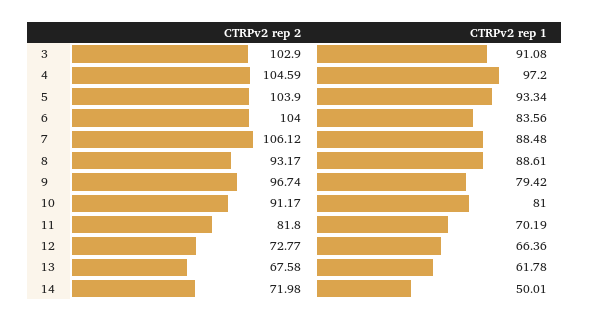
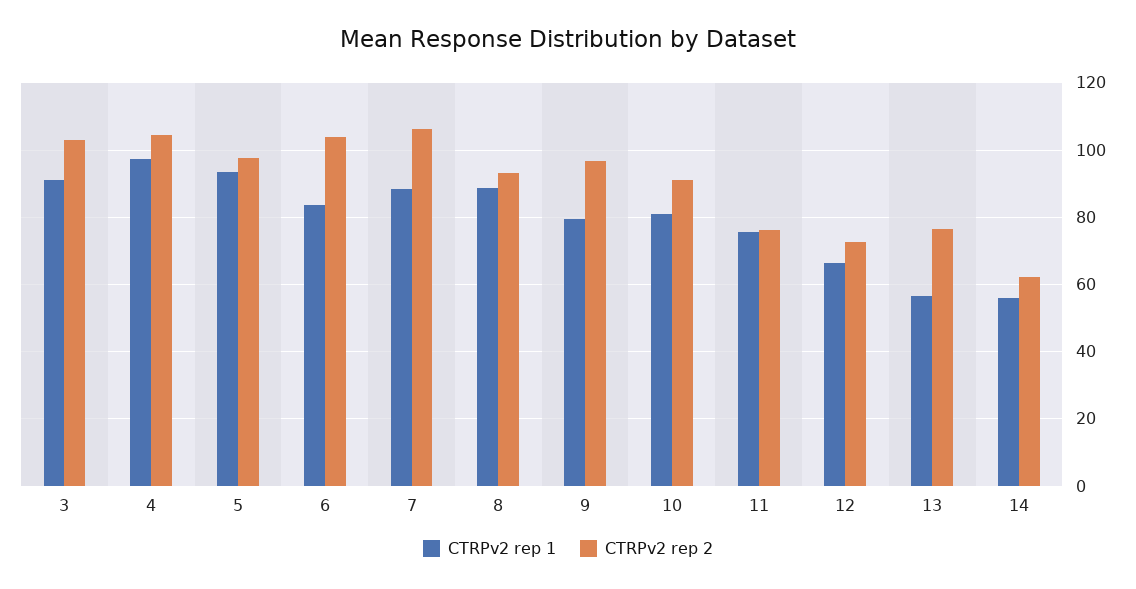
  {
    "CTRPv2 rep 2": {
      "3": 102.9,
      "4": 104.59,
-     "5": 103.9,
+     "5": 98,
      "6": 104,
      "7": 106.12,
      "8": 93.17,
      "9": 96.74,
      "10": 91.17,
-     "11": 81.8,
+     "11": 76,
      "12": 72.77,
-     "13": 67.58,
+     "13": 76,
-     "14": 71.98
+     "14": 62
    },
    "CTRPv2 rep 1": {
      "3": 91.08,
      "4": 97.2,
      "5": 93.34,
      "6": 83.56,
      "7": 88.48,
      "8": 88.61,
      "9": 79.42,
      "10": 81,
-     "11": 70.19,
+     "11": 76,
      "12": 66.36,
-     "13": 61.78,
+     "13": 56,
-     "14": 50.01
+     "14": 56
    }
  }

